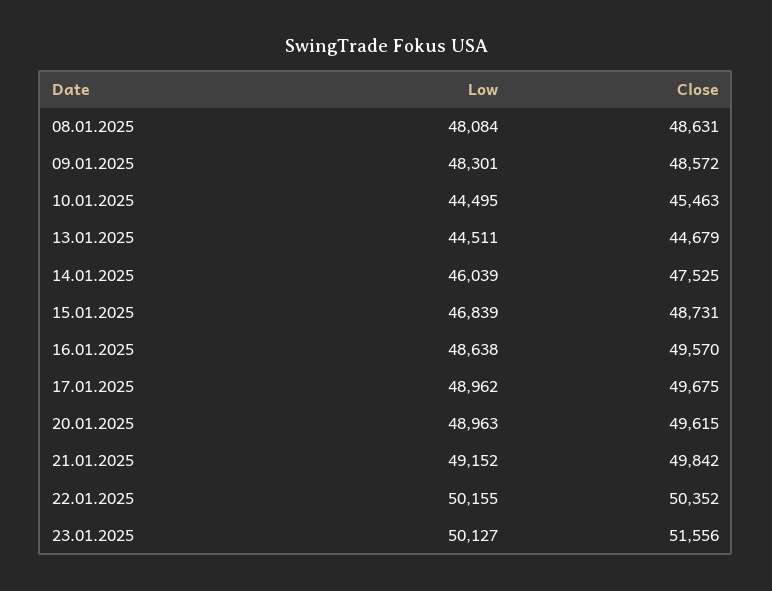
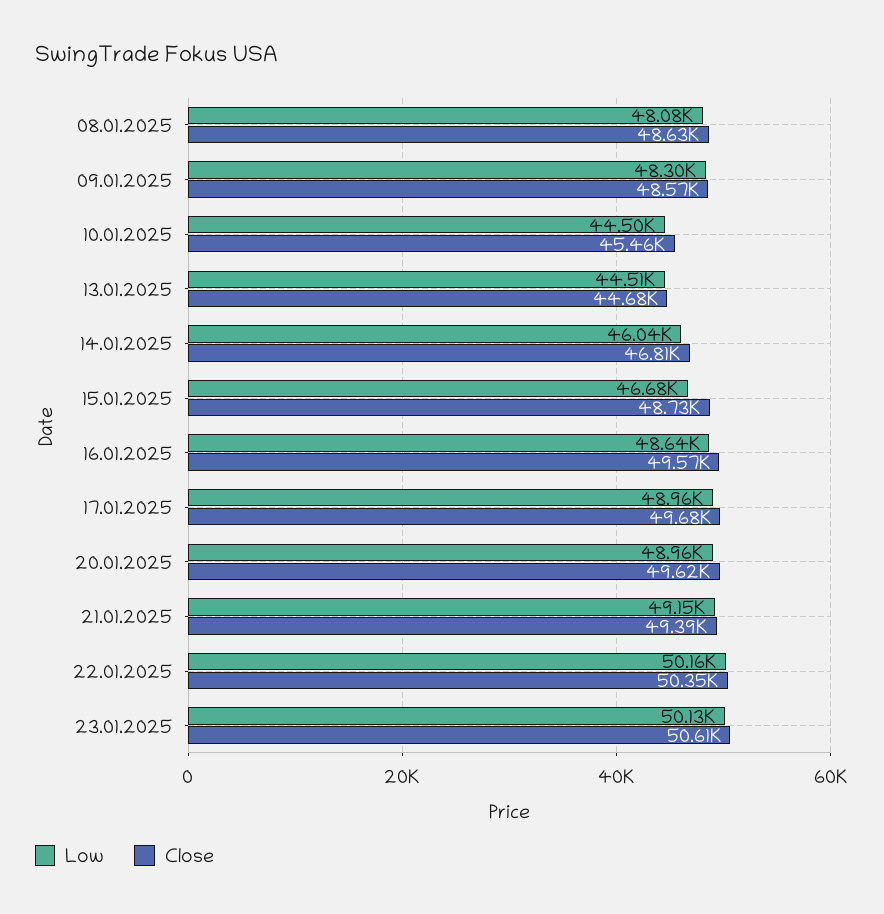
  {
    "Low": {
      "08.01.2025": 48084,
      "09.01.2025": 48301,
      "10.01.2025": 44495,
      "13.01.2025": 44511,
      "14.01.2025": 46039,
-     "15.01.2025": 46839,
+     "15.01.2025": 46680,
      "16.01.2025": 48638,
      "17.01.2025": 48962,
      "20.01.2025": 48963,
      "21.01.2025": 49152,
      "22.01.2025": 50155,
      "23.01.2025": 50127
    },
    "Close": {
      "08.01.2025": 48631,
      "09.01.2025": 48572,
      "10.01.2025": 45463,
      "13.01.2025": 44679,
-     "14.01.2025": 47525,
+     "14.01.2025": 46810,
      "15.01.2025": 48731,
      "16.01.2025": 49570,
      "17.01.2025": 49675,
      "20.01.2025": 49615,
-     "21.01.2025": 49842,
+     "21.01.2025": 49390,
      "22.01.2025": 50352,
-     "23.01.2025": 51556
+     "23.01.2025": 50610
    }
  }

